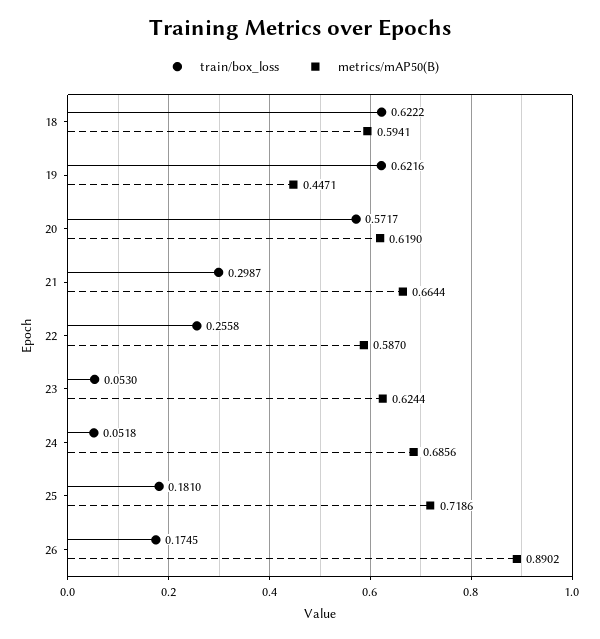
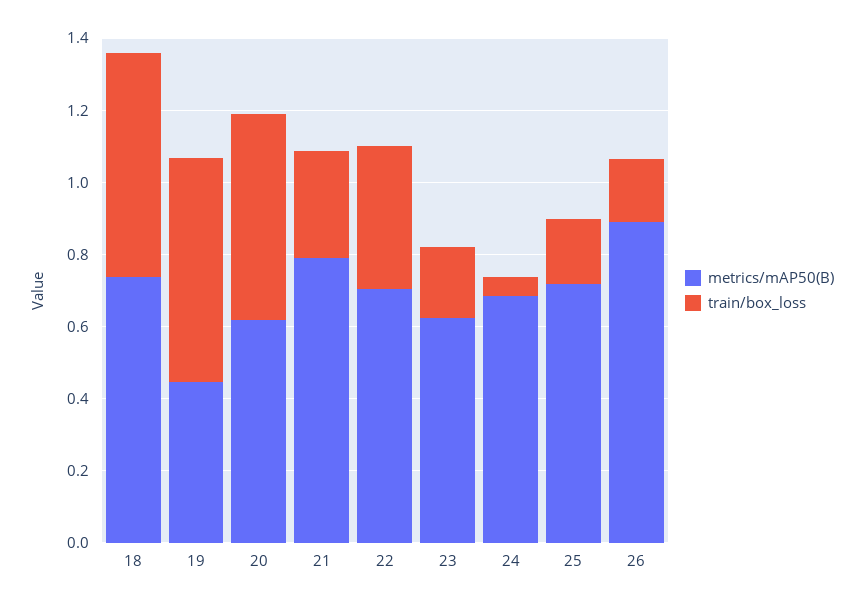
  {
    "train/box_loss": {
      "18": 0.6222,
      "19": 0.6216,
      "20": 0.5717,
      "21": 0.2987,
-     "22": 0.2558,
+     "22": 0.4,
-     "23": 0.053,
+     "23": 0.2,
      "24": 0.0518,
      "25": 0.181,
      "26": 0.1745
    },
    "metrics/mAP50(B)": {
-     "18": 0.5941,
+     "18": 0.75,
      "19": 0.4471,
      "20": 0.619,
-     "21": 0.6644,
+     "21": 0.8,
-     "22": 0.587,
+     "22": 0.7,
      "23": 0.6244,
      "24": 0.6856,
      "25": 0.7186,
      "26": 0.8902
    }
  }

